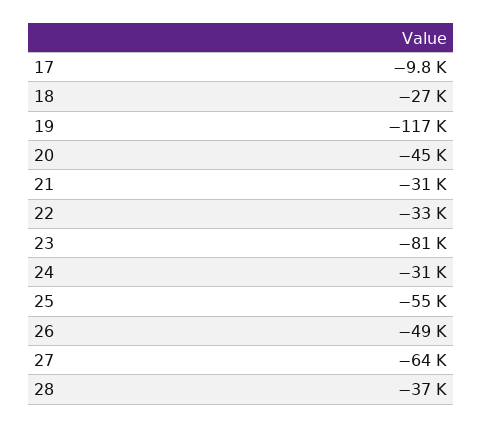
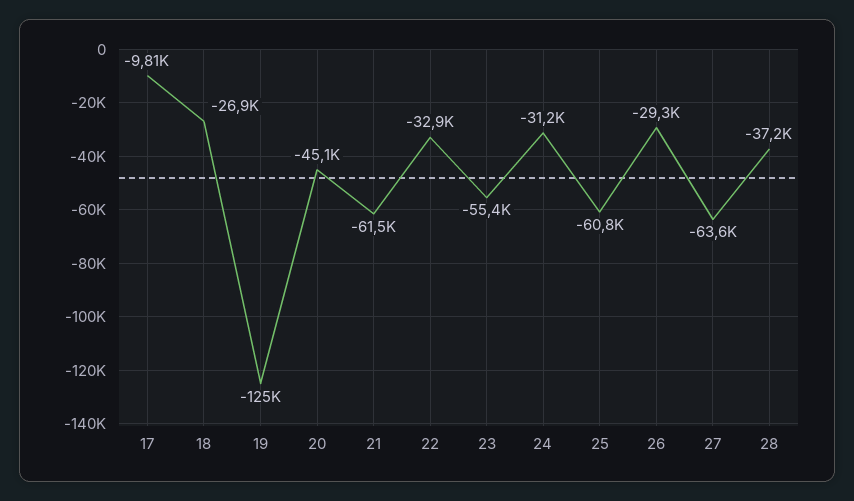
  {
    "17": -9810,
    "18": -26900,
-   "19": -117000,
+   "19": -125000,
    "20": -45100,
-   "21": -31000,
+   "21": -61500,
    "22": -32900,
-   "23": -81000,
+   "23": -55400,
    "24": -31200,
-   "25": -55000,
+   "25": -60800,
-   "26": -49000,
+   "26": -29300,
    "27": -63600,
    "28": -37200
  }

